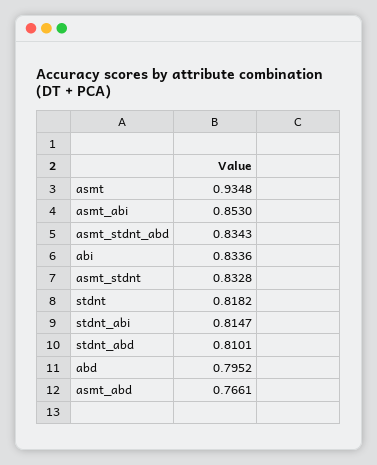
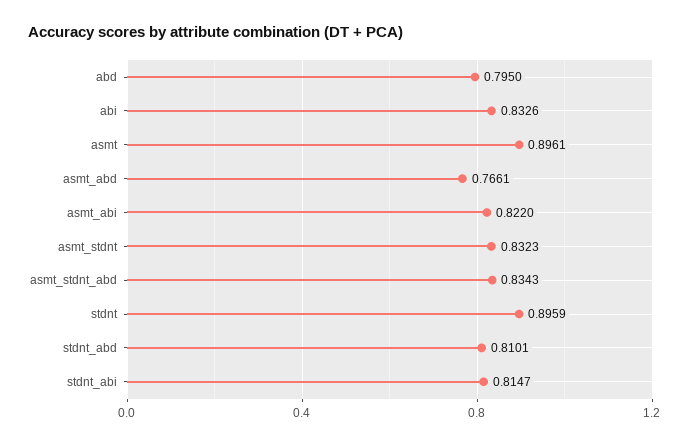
  {
-   "asmt": 0.9348,
+   "asmt": 0.8961,
-   "asmt_abi": 0.853,
+   "asmt_abi": 0.822,
    "asmt_stdnt_abd": 0.8343,
-   "abi": 0.8336,
+   "abi": 0.8326,
-   "asmt_stdnt": 0.8328,
+   "asmt_stdnt": 0.8323,
-   "stdnt": 0.8182,
+   "stdnt": 0.8959,
    "stdnt_abi": 0.8147,
    "stdnt_abd": 0.8101,
-   "abd": 0.7952,
+   "abd": 0.795,
    "asmt_abd": 0.7661
  }

